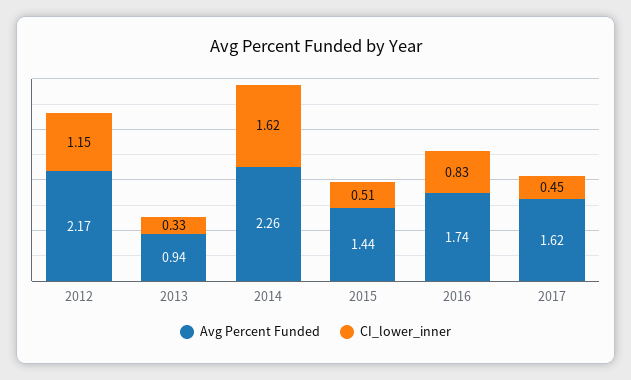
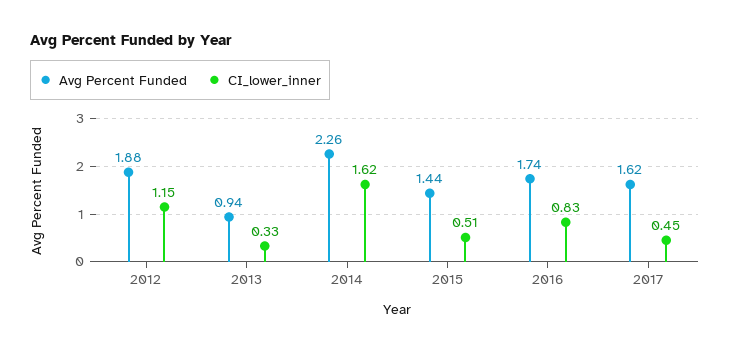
  {
    "Avg Percent Funded": {
-     "2012": 2.17,
+     "2012": 1.88,
      "2013": 0.94,
      "2014": 2.26,
      "2015": 1.44,
      "2016": 1.74,
      "2017": 1.62
    },
    "CI_lower_inner": {
      "2012": 1.15,
      "2013": 0.33,
      "2014": 1.62,
      "2015": 0.51,
      "2016": 0.83,
      "2017": 0.45
    }
  }

